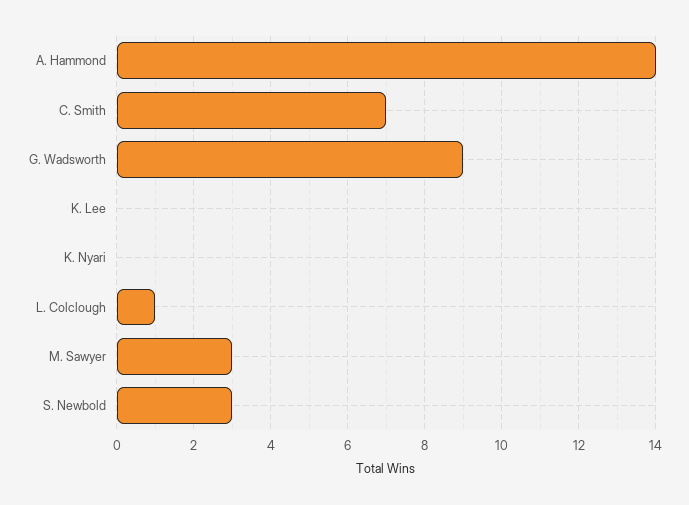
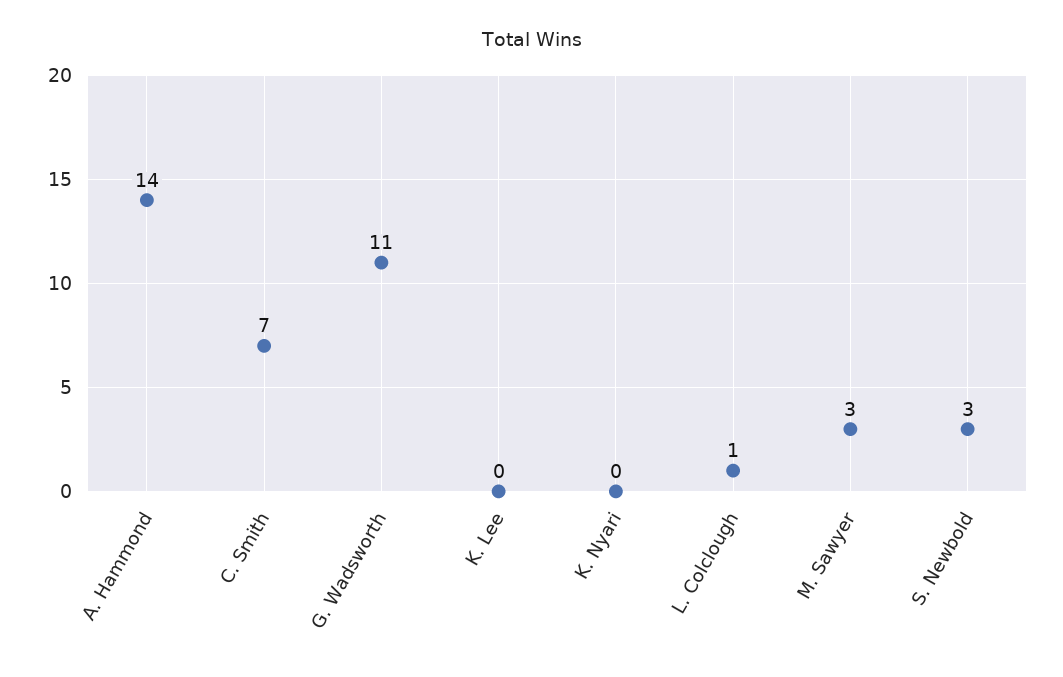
  {
    "A. Hammond": 14,
    "C. Smith": 7,
-   "G. Wadsworth": 9,
+   "G. Wadsworth": 11,
    "K. Lee": 0,
    "K. Nyari": 0,
    "L. Colclough": 1,
    "M. Sawyer": 3,
    "S. Newbold": 3
  }

